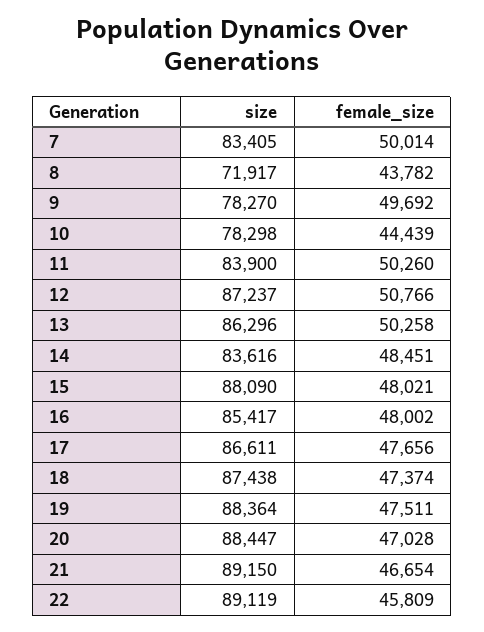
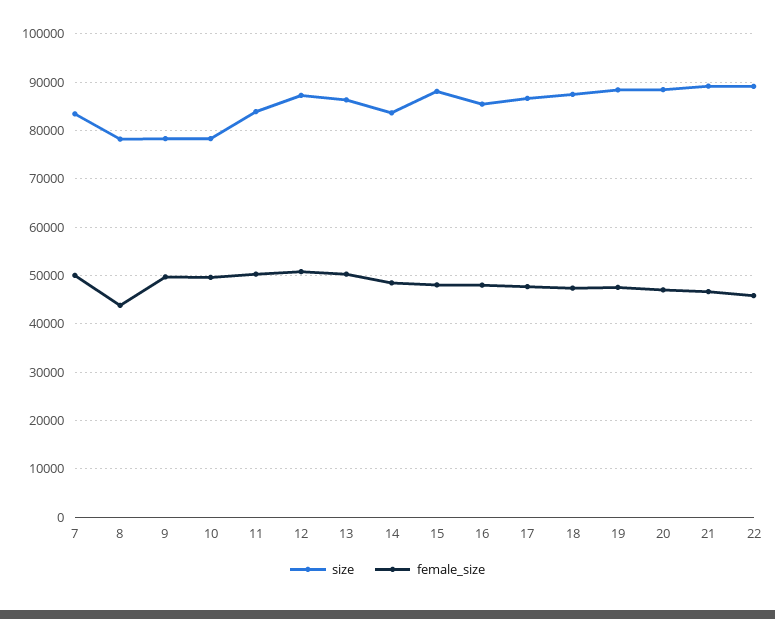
  {
    "size": {
      "7": 83405,
-     "8": 71917,
+     "8": 78000,
      "9": 78270,
      "10": 78298,
      "11": 83900,
      "12": 87237,
      "13": 86296,
      "14": 83616,
      "15": 88090,
      "16": 85417,
      "17": 86611,
      "18": 87438,
      "19": 88364,
      "20": 88447,
      "21": 89150,
      "22": 89119
    },
    "female_size": {
      "7": 50014,
      "8": 43782,
      "9": 49692,
-     "10": 44439,
+     "10": 50000,
      "11": 50260,
      "12": 50766,
      "13": 50258,
      "14": 48451,
      "15": 48021,
      "16": 48002,
      "17": 47656,
      "18": 47374,
      "19": 47511,
      "20": 47028,
      "21": 46654,
      "22": 45809
    }
  }

